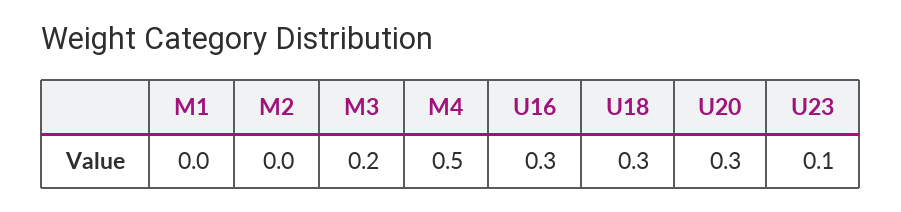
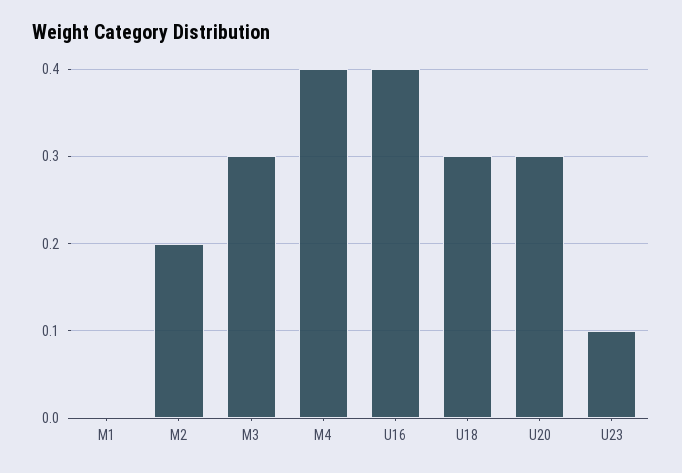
  {
    "M1": 0,
-   "M2": 0,
+   "M2": 0.2,
-   "M3": 0.2,
+   "M3": 0.3,
-   "M4": 0.5,
+   "M4": 0.4,
-   "U16": 0.3,
+   "U16": 0.4,
    "U18": 0.3,
    "U20": 0.3,
    "U23": 0.1
  }

